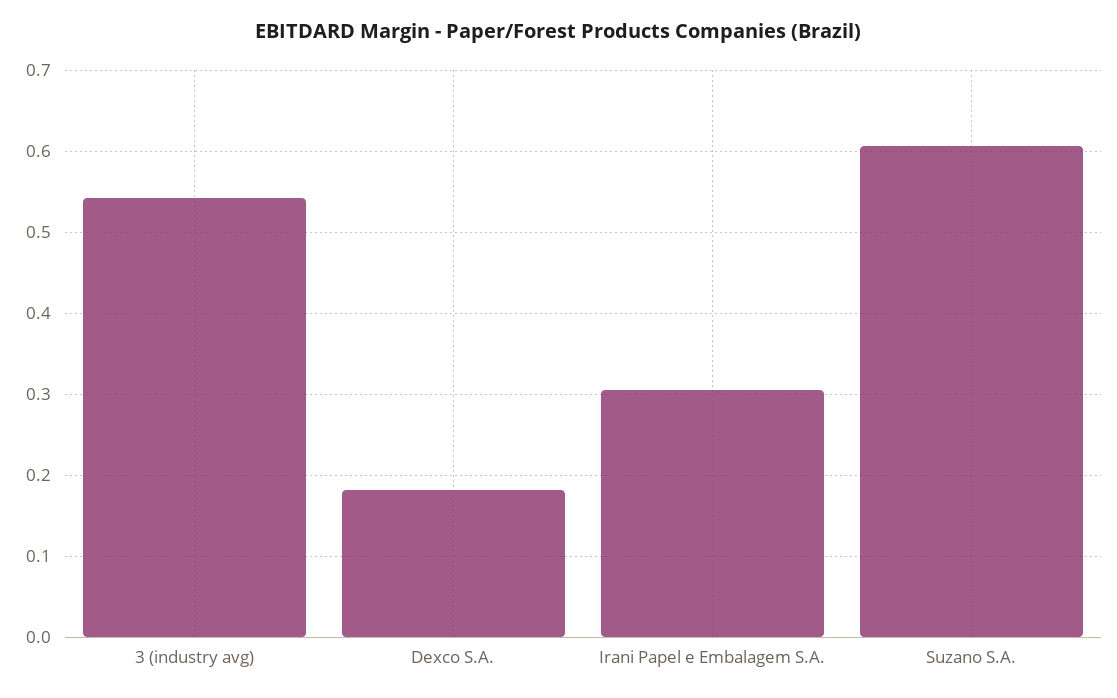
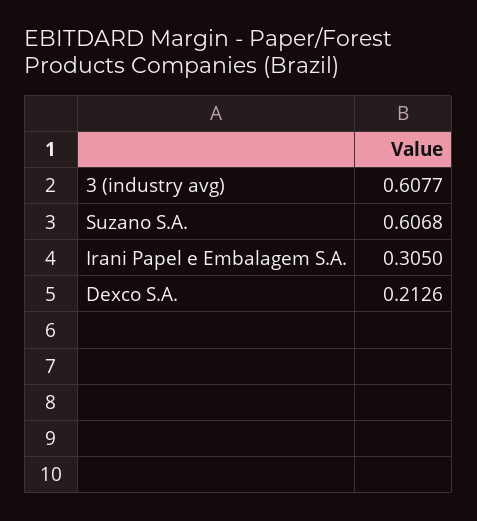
  {
-   "3 (industry avg)": 0.54,
+   "3 (industry avg)": 0.6077,
-   "Dexco S.A.": 0.18,
+   "Dexco S.A.": 0.2126,
    "Irani Papel e Embalagem S.A.": 0.305,
    "Suzano S.A.": 0.6068
  }

